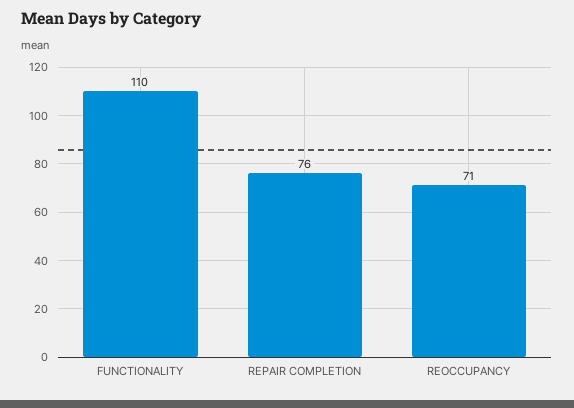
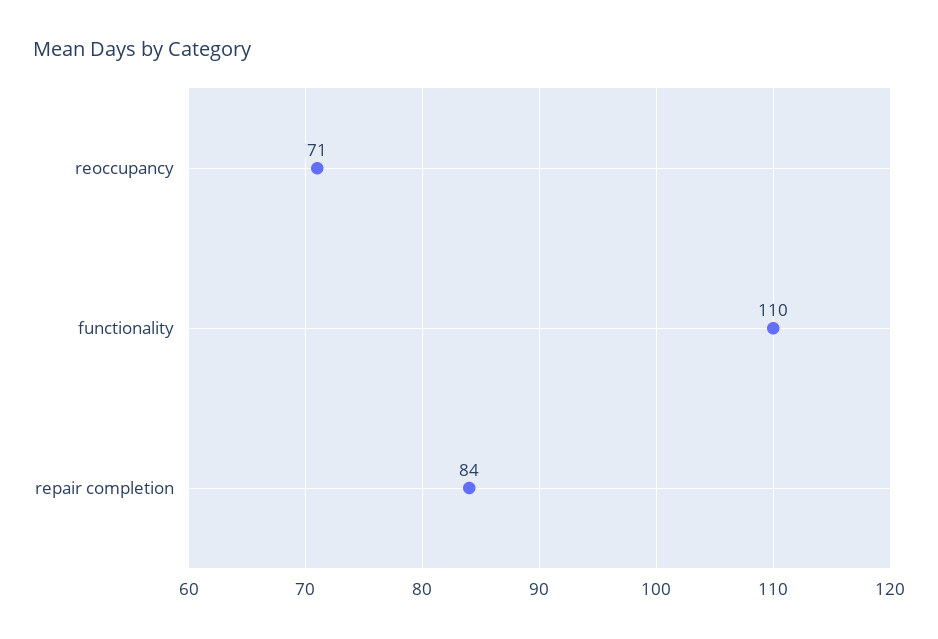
  {
    "FUNCTIONALITY": 110,
-   "REPAIR COMPLETION": 76,
+   "REPAIR COMPLETION": 84,
    "REOCCUPANCY": 71
  }

